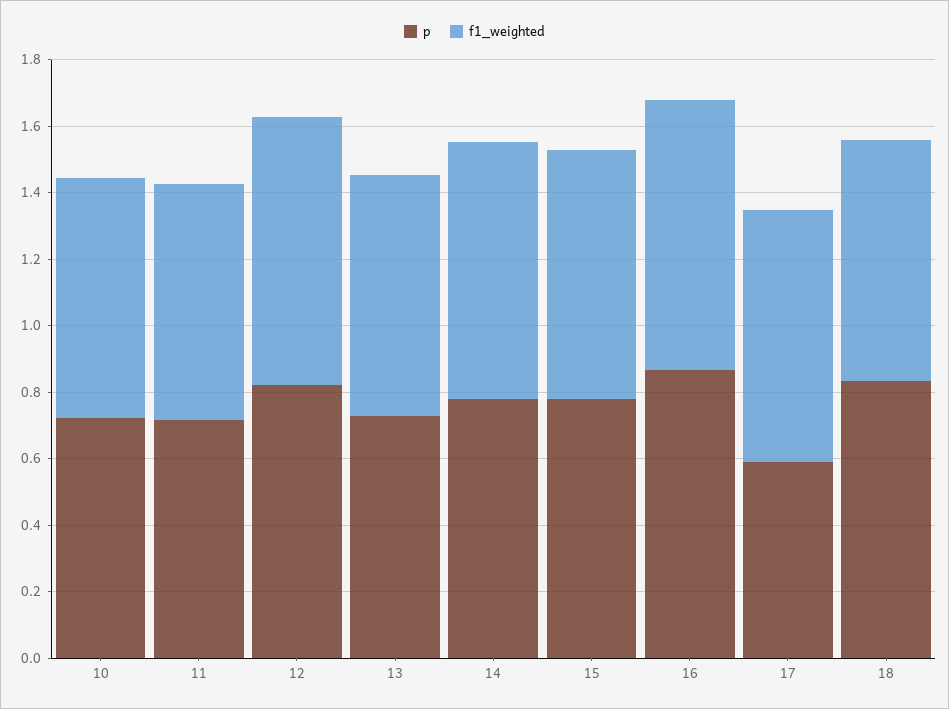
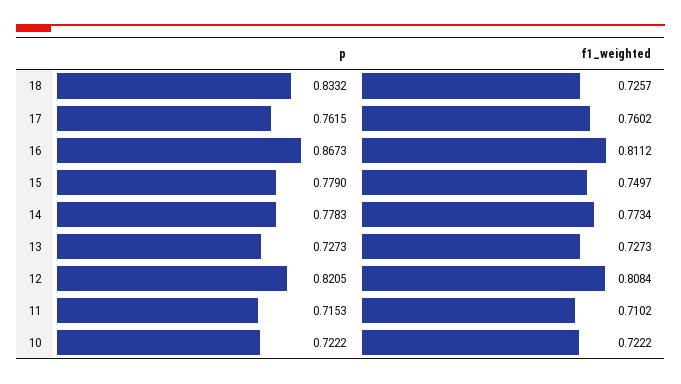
  {
    "p": {
      "10": 0.7222,
      "11": 0.7153,
      "12": 0.8205,
      "13": 0.7273,
      "14": 0.7783,
      "15": 0.779,
      "16": 0.8673,
-     "17": 0.6,
+     "17": 0.7615,
      "18": 0.8332
    },
    "f1_weighted": {
      "10": 0.7222,
      "11": 0.7102,
      "12": 0.8084,
      "13": 0.7273,
      "14": 0.7734,
      "15": 0.7497,
      "16": 0.8112,
      "17": 0.7602,
      "18": 0.7257
    }
  }

